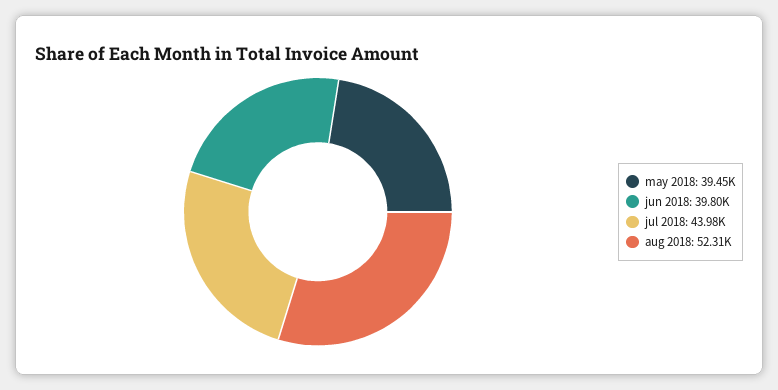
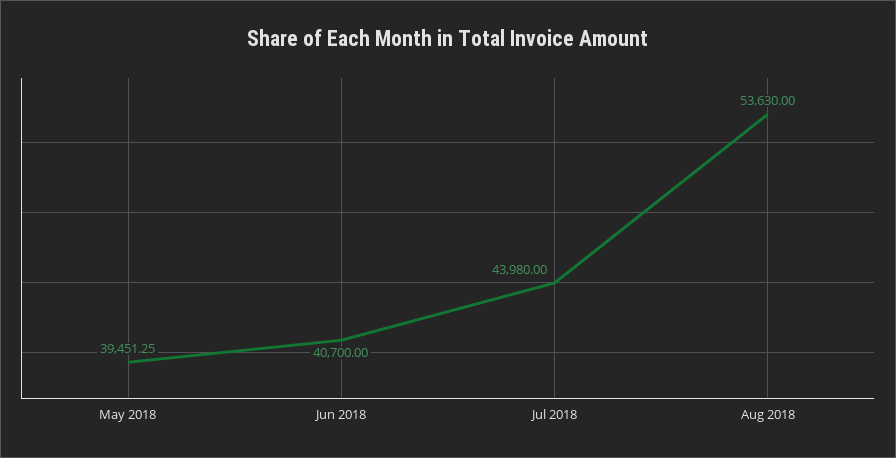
  {
    "may 2018": 39451.25,
-   "jun 2018": 39800,
+   "jun 2018": 40700,
    "jul 2018": 43980,
-   "aug 2018": 52310
+   "aug 2018": 53630
  }

